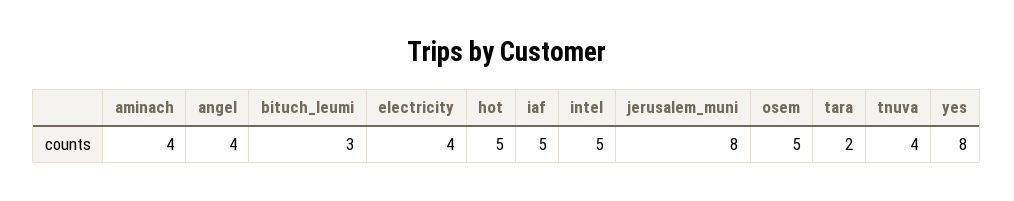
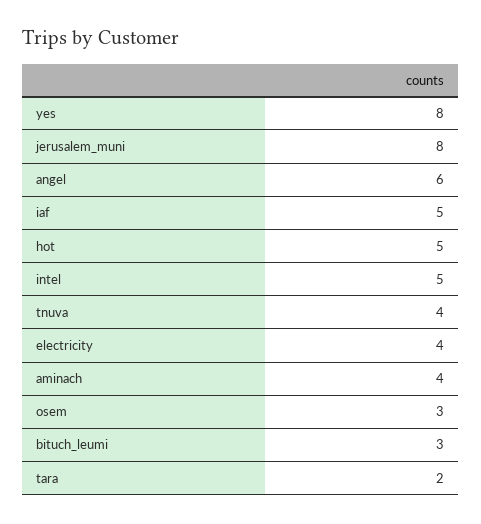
  {
    "aminach": 4,
-   "angel": 4,
+   "angel": 6,
    "bituch_leumi": 3,
    "electricity": 4,
    "hot": 5,
    "iaf": 5,
    "intel": 5,
    "jerusalem_muni": 8,
-   "osem": 5,
+   "osem": 3,
    "tara": 2,
    "tnuva": 4,
    "yes": 8
  }

